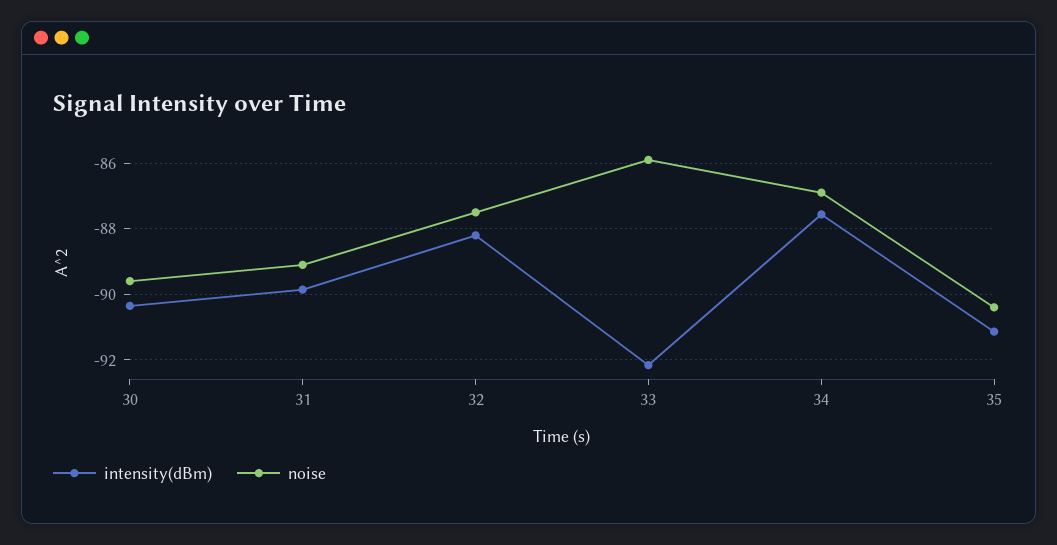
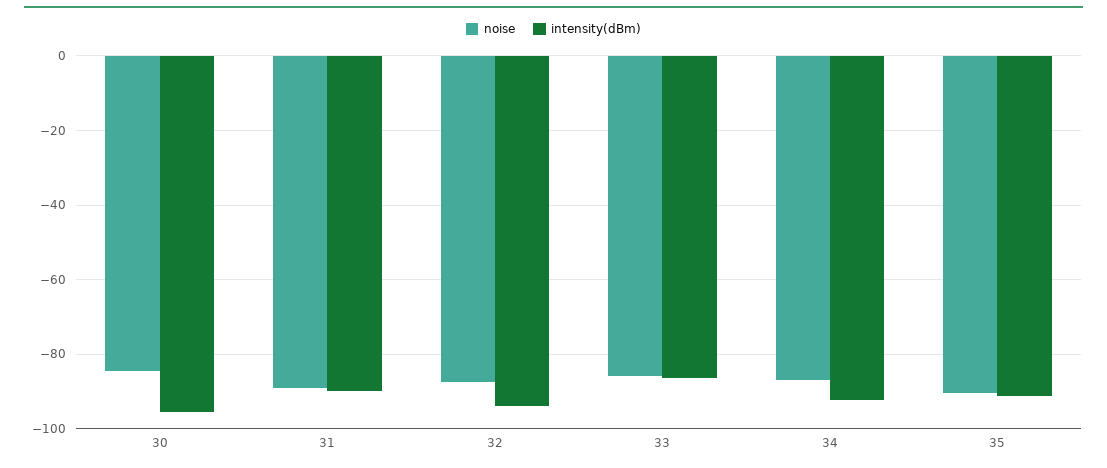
  {
    "intensity(dBm)": {
-     "30": -90.4,
+     "30": -96,
      "31": -89.8,
-     "32": -88.2,
+     "32": -94,
-     "33": -92.2,
+     "33": -86,
-     "34": -87.6,
+     "34": -92,
      "35": -91.2
    },
    "noise": {
-     "30": -89.6,
+     "30": -84,
      "31": -89.2,
      "32": -87.6,
      "33": -86,
      "34": -87,
      "35": -90.4
    }
  }

